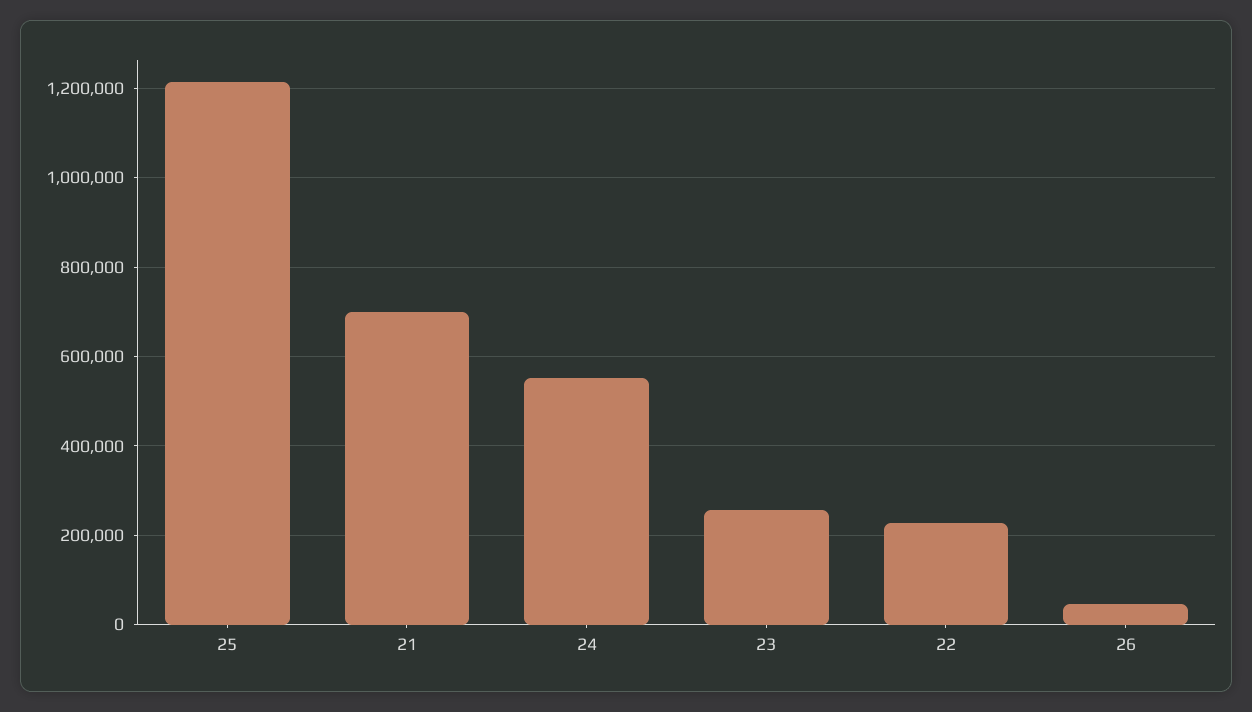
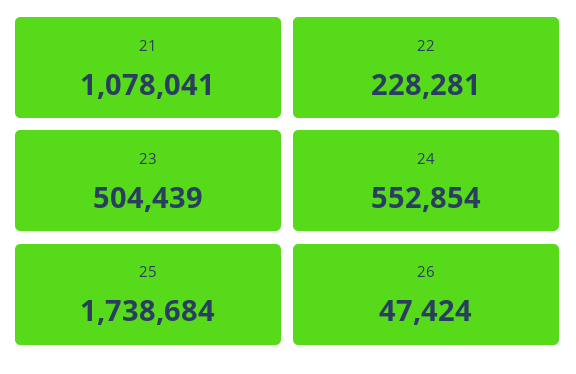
  {
-   "25": 1220000,
+   "25": 1738684,
-   "21": 700000,
+   "21": 1078041,
    "24": 552854,
-   "23": 260000,
+   "23": 504439,
    "22": 228281,
    "26": 47424
  }

